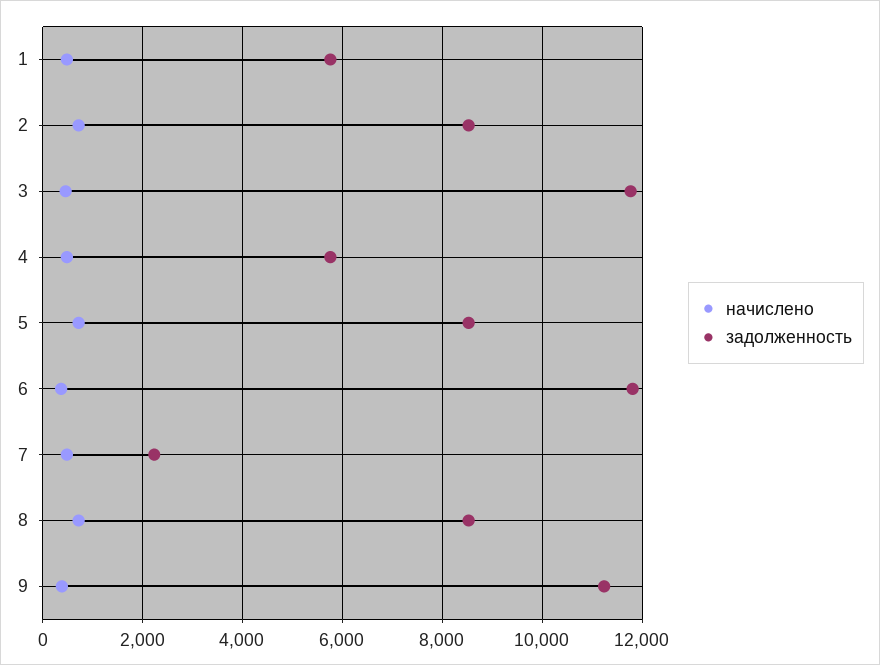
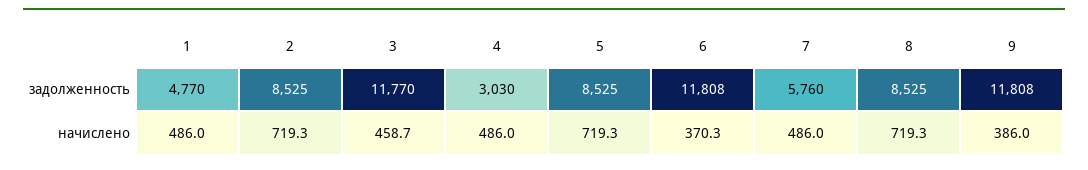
  {
    "начислено": {
      "1": 486,
      "2": 719.3,
      "3": 458.7,
      "4": 486,
      "5": 719.3,
      "6": 370.3,
      "7": 486,
      "8": 719.3,
      "9": 386
    },
    "задолженность": {
-     "1": 5800,
+     "1": 4770,
      "2": 8525,
      "3": 11770,
-     "4": 5800,
+     "4": 3030,
      "5": 8525,
      "6": 11808,
-     "7": 2200,
+     "7": 5760,
      "8": 8525,
-     "9": 11200
+     "9": 11808
    }
  }

